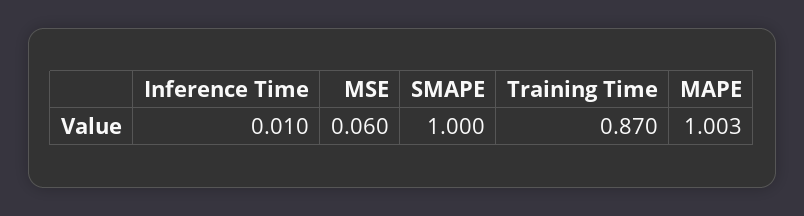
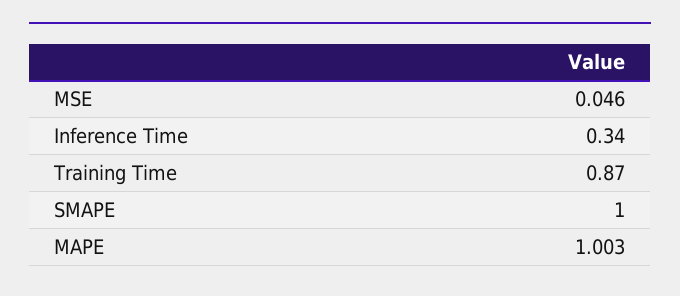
  {
-   "Inference Time": 0.01,
+   "Inference Time": 0.34,
-   "MSE": 0.06,
+   "MSE": 0.046,
    "SMAPE": 1,
    "Training Time": 0.87,
    "MAPE": 1.003
  }

